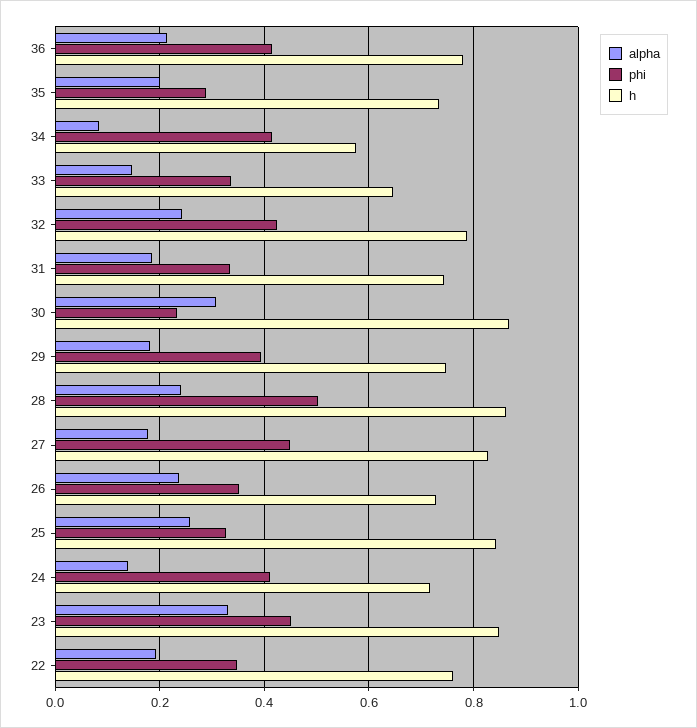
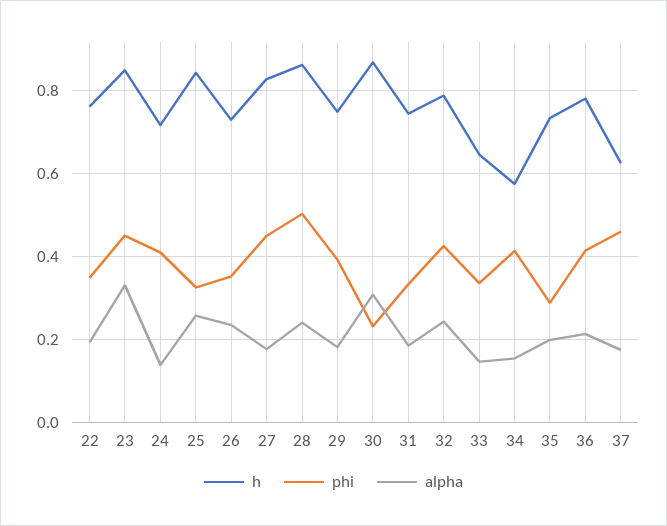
  {
    "alpha": {
      "36": 0.22,
      "35": 0.2,
-     "34": 0.08,
+     "34": 0.16,
      "33": 0.14,
      "32": 0.24,
      "31": 0.18,
      "30": 0.3,
      "29": 0.18,
      "28": 0.24,
      "27": 0.18,
      "26": 0.24,
      "25": 0.26,
      "24": 0.14,
      "23": 0.34,
-     "22": 0.2
+     "22": 0.2,
+     "37": 0.18
    },
    "phi": {
      "36": 0.42,
      "35": 0.28,
      "34": 0.42,
      "33": 0.34,
      "32": 0.42,
      "31": 0.34,
      "30": 0.24,
      "29": 0.4,
      "28": 0.5,
      "27": 0.44,
      "26": 0.36,
      "25": 0.32,
      "24": 0.42,
      "23": 0.46,
-     "22": 0.34
+     "22": 0.34,
+     "37": 0.46
    },
    "h": {
      "36": 0.78,
      "35": 0.74,
      "34": 0.58,
      "33": 0.64,
      "32": 0.78,
      "31": 0.74,
      "30": 0.86,
      "29": 0.74,
      "28": 0.86,
      "27": 0.82,
      "26": 0.72,
      "25": 0.84,
      "24": 0.72,
      "23": 0.84,
-     "22": 0.76
+     "22": 0.76,
+     "37": 0.62
    }
  }

